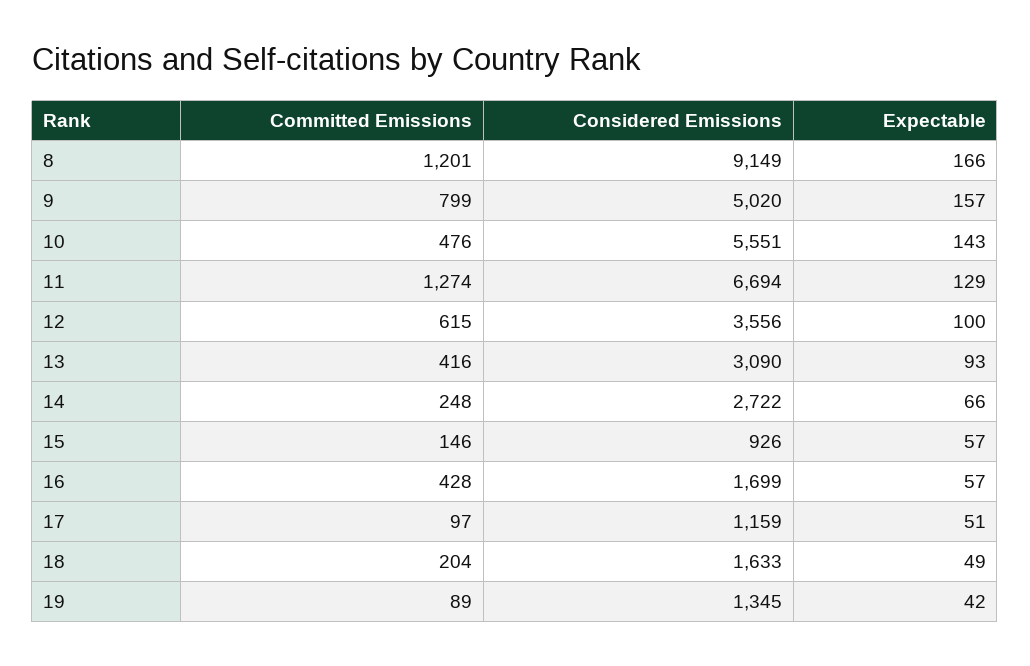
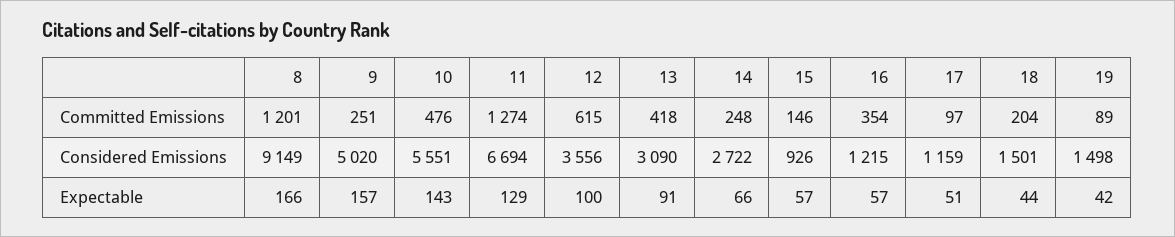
  {
    "Committed Emissions": {
      "8": 1201,
-     "9": 799,
+     "9": 251,
      "10": 476,
      "11": 1274,
      "12": 615,
-     "13": 416,
+     "13": 418,
      "14": 248,
      "15": 146,
-     "16": 428,
+     "16": 354,
      "17": 97,
      "18": 204,
      "19": 89
    },
    "Considered Emissions": {
      "8": 9149,
      "9": 5020,
      "10": 5551,
      "11": 6694,
      "12": 3556,
      "13": 3090,
      "14": 2722,
      "15": 926,
-     "16": 1699,
+     "16": 1215,
      "17": 1159,
-     "18": 1633,
+     "18": 1501,
-     "19": 1345
+     "19": 1498
    },
    "Expectable": {
      "8": 166,
      "9": 157,
      "10": 143,
      "11": 129,
      "12": 100,
-     "13": 93,
+     "13": 91,
      "14": 66,
      "15": 57,
      "16": 57,
      "17": 51,
-     "18": 49,
+     "18": 44,
      "19": 42
    }
  }

